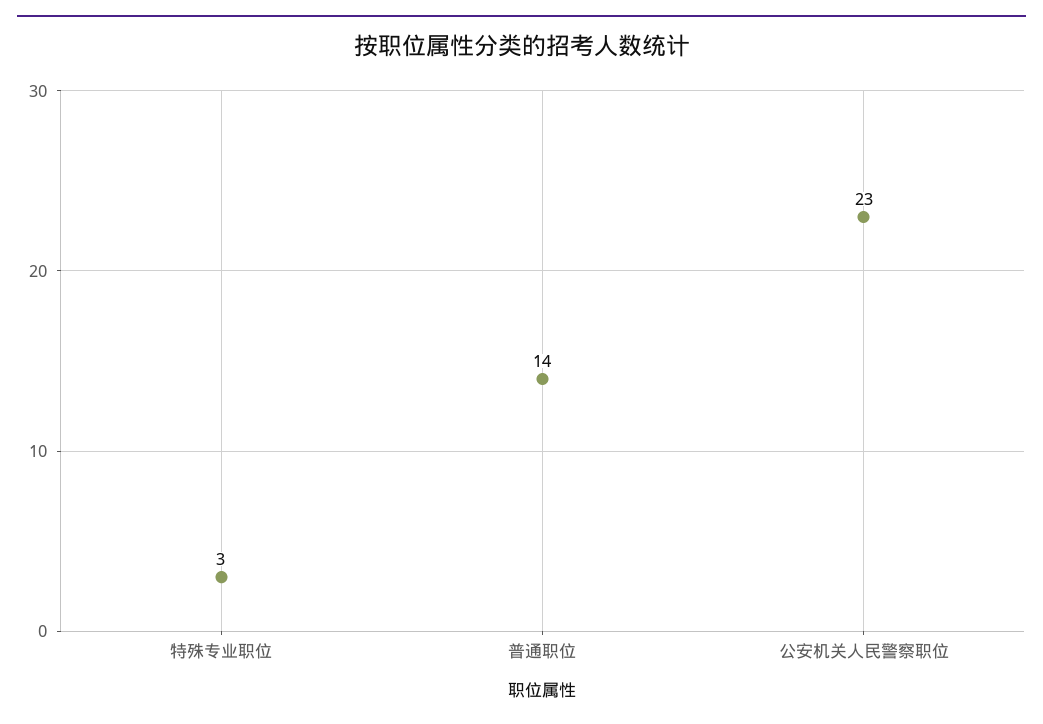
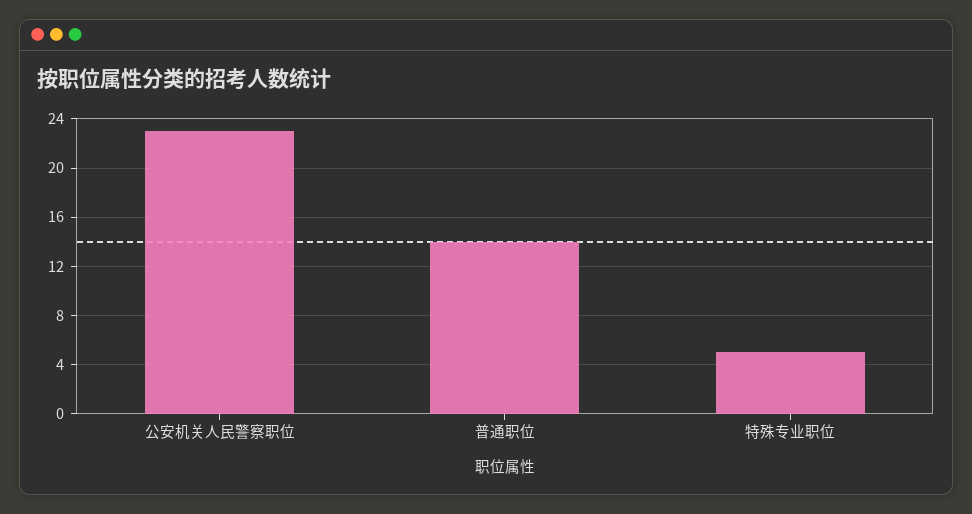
  {
-   "特殊专业职位": 3,
+   "特殊专业职位": 5,
    "普通职位": 14,
    "公安机关人民警察职位": 23
  }

